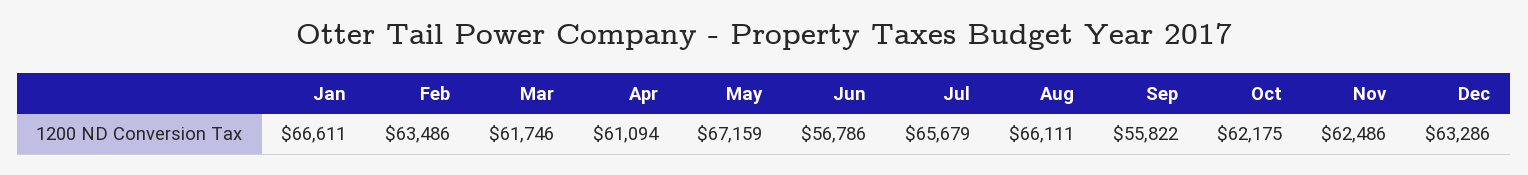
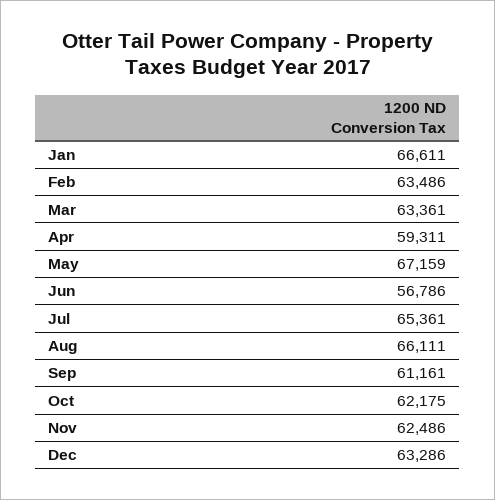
  {
    "Jan": 66611,
    "Feb": 63486,
-   "Mar": 61746,
+   "Mar": 63361,
-   "Apr": 61094,
+   "Apr": 59311,
    "May": 67159,
    "Jun": 56786,
-   "Jul": 65679,
+   "Jul": 65361,
    "Aug": 66111,
-   "Sep": 55822,
+   "Sep": 61161,
    "Oct": 62175,
    "Nov": 62486,
    "Dec": 63286
  }

